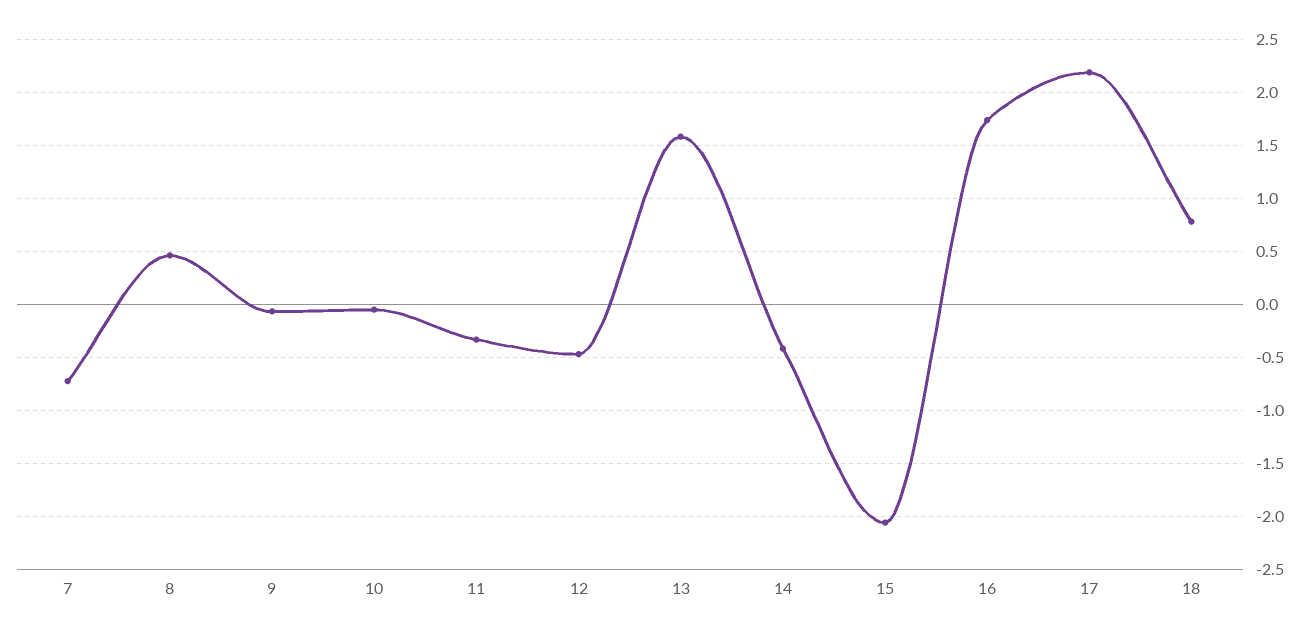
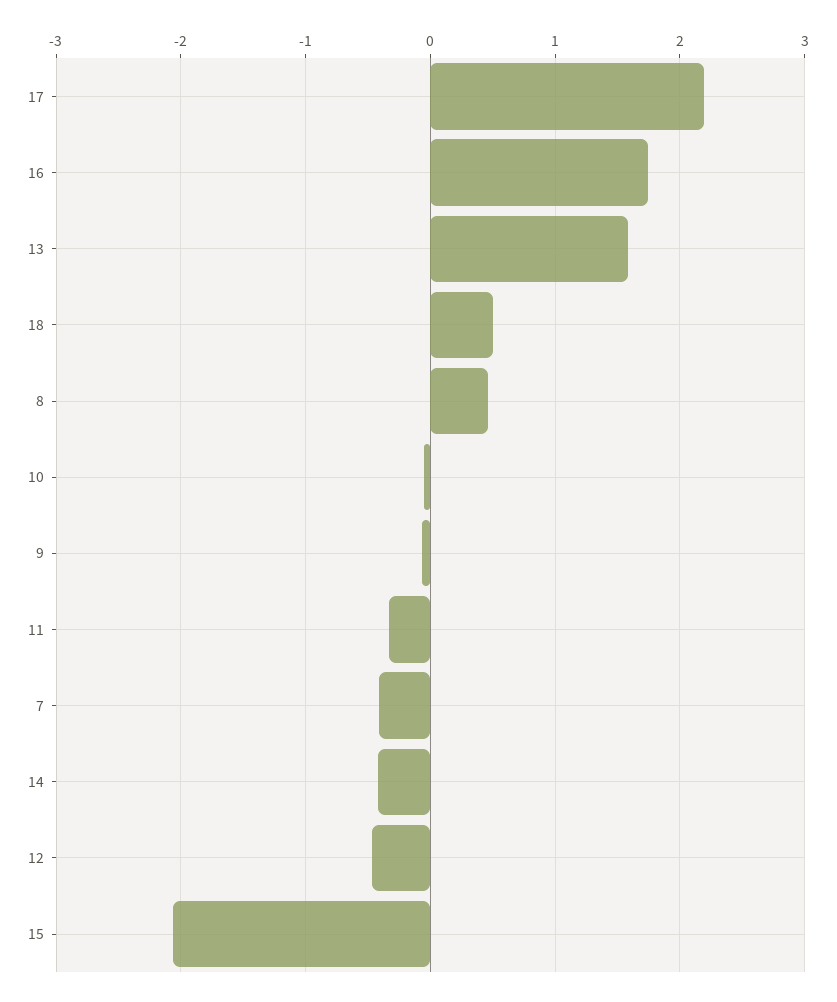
  {
-   "7": -0.7,
+   "7": -0.4,
    "8": 0.5,
    "9": -0.1,
    "10": 0,
    "11": -0.3,
    "12": -0.5,
    "13": 1.6,
    "14": -0.4,
    "15": -2.1,
    "16": 1.7,
    "17": 2.2,
-   "18": 0.8
+   "18": 0.5
  }

